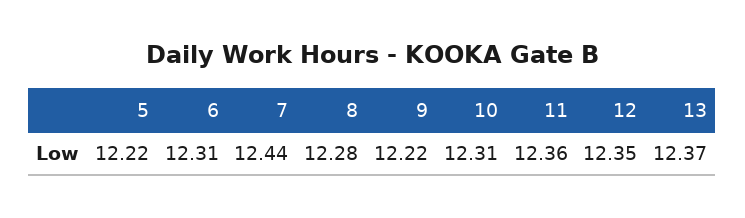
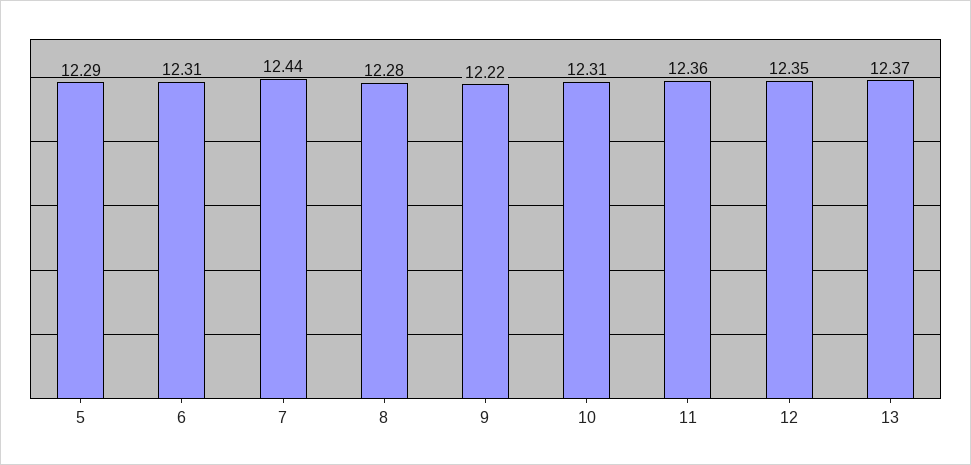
  {
-   "5": 12.22,
+   "5": 12.29,
    "6": 12.31,
    "7": 12.44,
    "8": 12.28,
    "9": 12.22,
    "10": 12.31,
    "11": 12.36,
    "12": 12.35,
    "13": 12.37
  }

